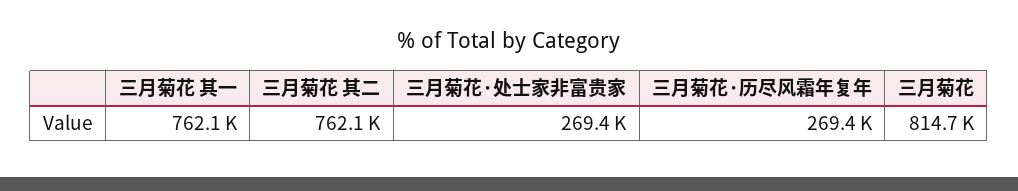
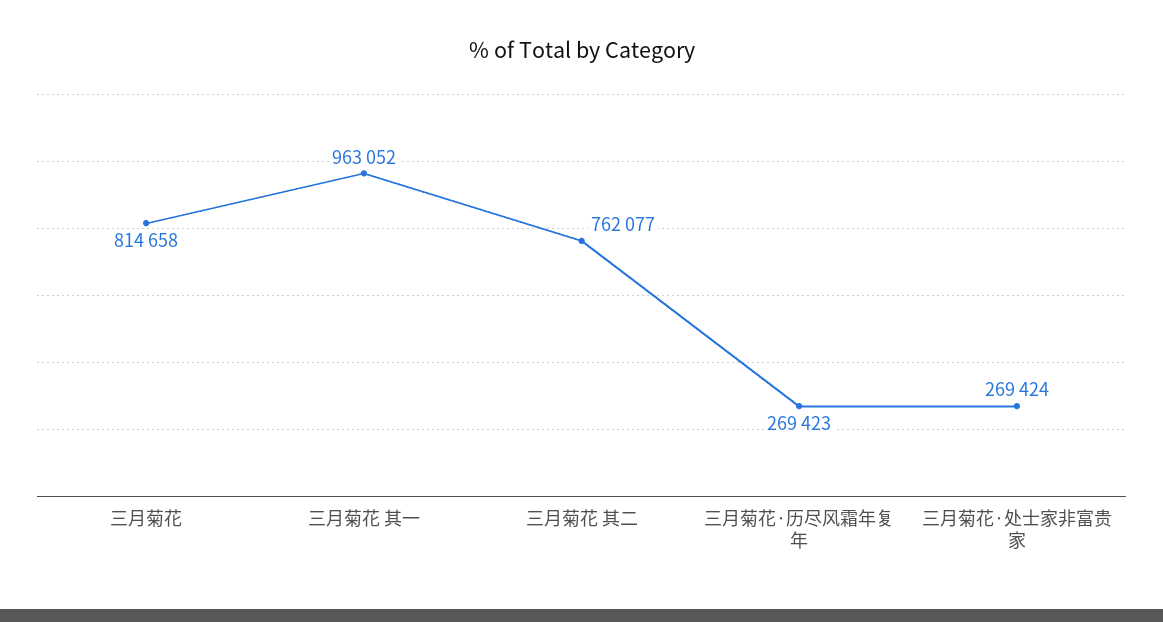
  {
-   "三月菊花 其一": 762100,
+   "三月菊花 其一": 963052,
    "三月菊花 其二": 762077,
    "三月菊花·处士家非富贵家": 269424,
    "三月菊花·历尽风霜年复年": 269423,
    "三月菊花": 814658
  }

